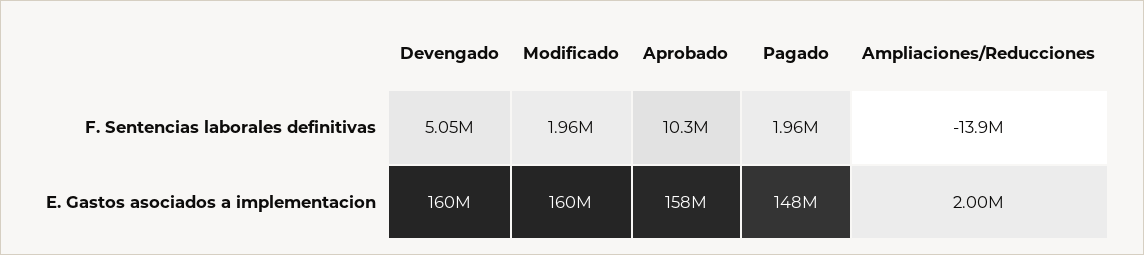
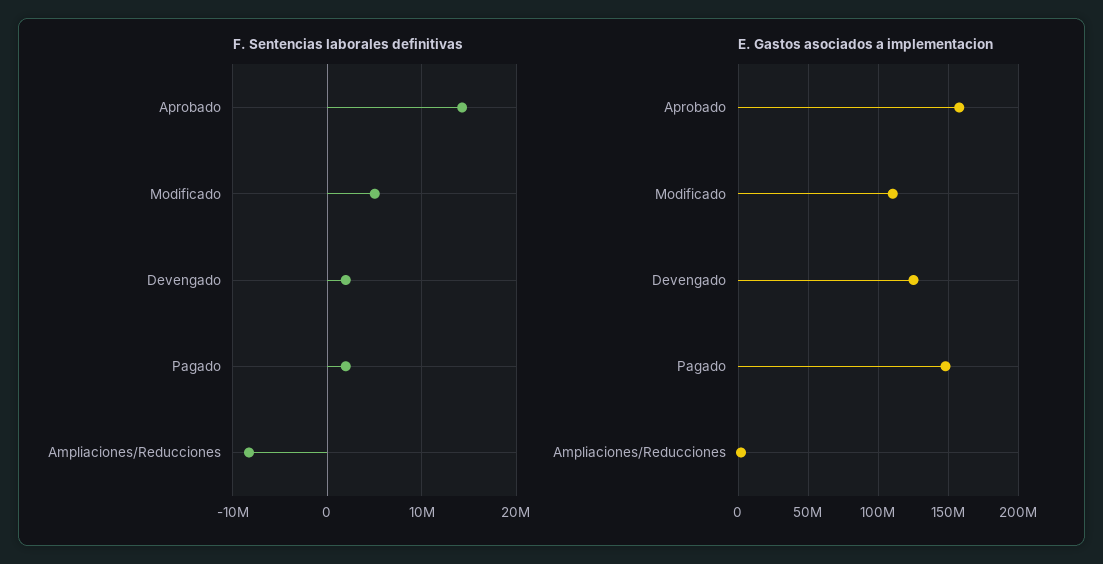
  {
    "F. Sentencias laborales definitivas": {
-     "Devengado": 5050000,
+     "Devengado": 2000000,
-     "Modificado": 1960000,
+     "Modificado": 5000000,
-     "Aprobado": 10300000,
+     "Aprobado": 14000000,
      "Pagado": 1960000,
-     "Ampliaciones/Reducciones": -13900000
+     "Ampliaciones/Reducciones": -8000000
    },
    "E. Gastos asociados a implementacion": {
-     "Devengado": 160000000,
+     "Devengado": 125000000,
-     "Modificado": 160000000,
+     "Modificado": 110000000,
      "Aprobado": 158000000,
      "Pagado": 148000000,
      "Ampliaciones/Reducciones": 2000000
    }
  }

